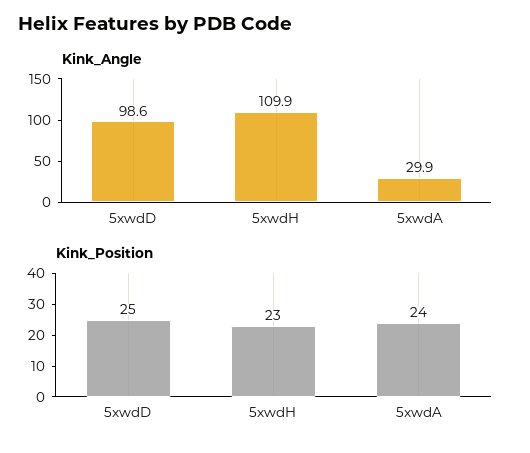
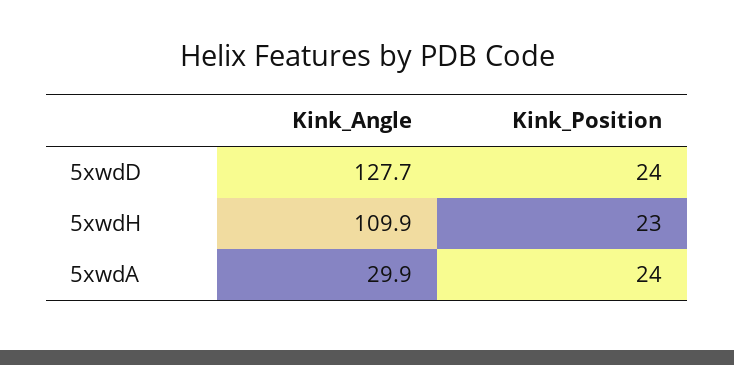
  {
    "Kink_Angle": {
-     "5xwdD": 98.6,
+     "5xwdD": 127.7,
      "5xwdH": 109.9,
      "5xwdA": 29.9
    },
    "Kink_Position": {
-     "5xwdD": 25,
+     "5xwdD": 24,
      "5xwdH": 23,
      "5xwdA": 24
    }
  }

